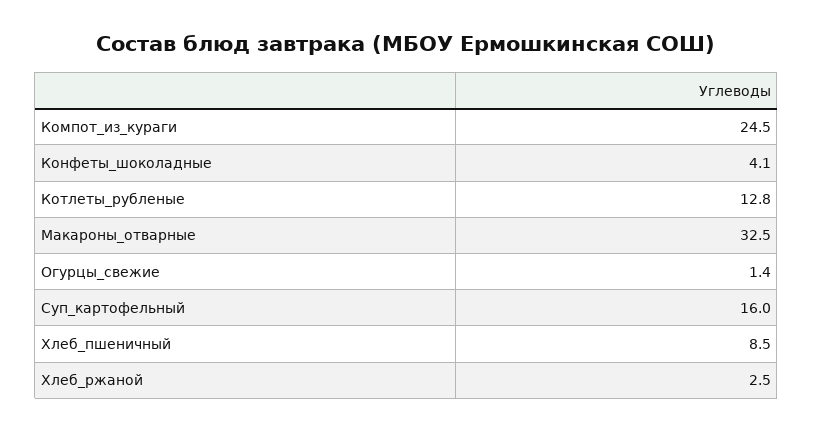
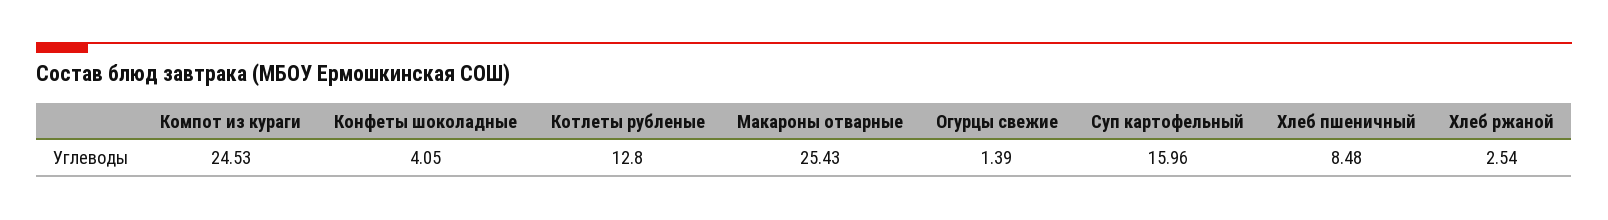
  {
    "Компот_из_кураги": 24.53,
    "Конфеты_шоколадные": 4.05,
    "Котлеты_рубленые": 12.8,
-   "Макароны_отварные": 32.5,
+   "Макароны_отварные": 25.43,
    "Огурцы_свежие": 1.39,
    "Суп_картофельный": 15.96,
    "Хлеб_пшеничный": 8.48,
    "Хлеб_ржаной": 2.54
  }

